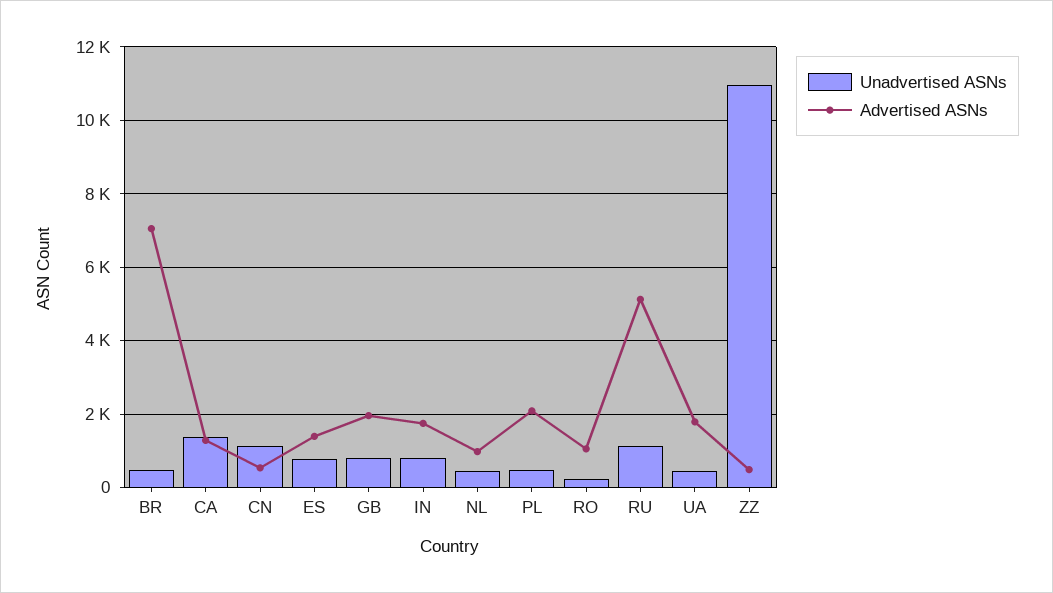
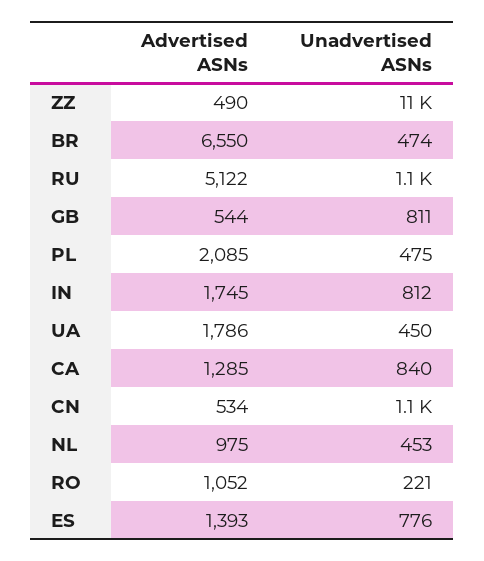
  {
    "Unadvertised ASNs": {
      "BR": 474,
-     "CA": 1400,
+     "CA": 840,
      "CN": 1100,
      "ES": 776,
      "GB": 811,
      "IN": 812,
      "NL": 453,
      "PL": 475,
      "RO": 221,
      "RU": 1100,
      "UA": 450,
      "ZZ": 11000
    },
    "Advertised ASNs": {
-     "BR": 7000,
+     "BR": 6550,
      "CA": 1285,
      "CN": 534,
      "ES": 1393,
-     "GB": 2000,
+     "GB": 544,
      "IN": 1745,
      "NL": 975,
      "PL": 2085,
      "RO": 1052,
      "RU": 5122,
      "UA": 1786,
      "ZZ": 490
    }
  }

